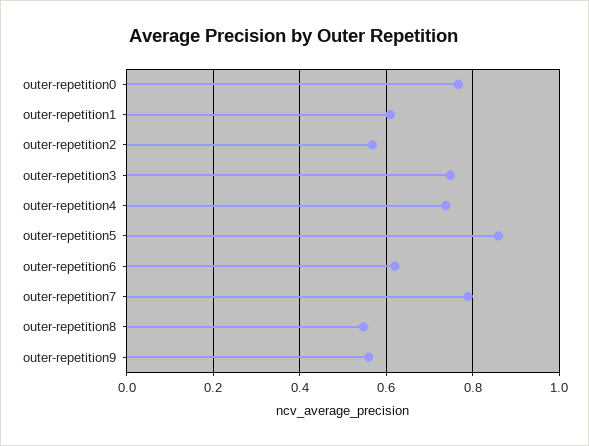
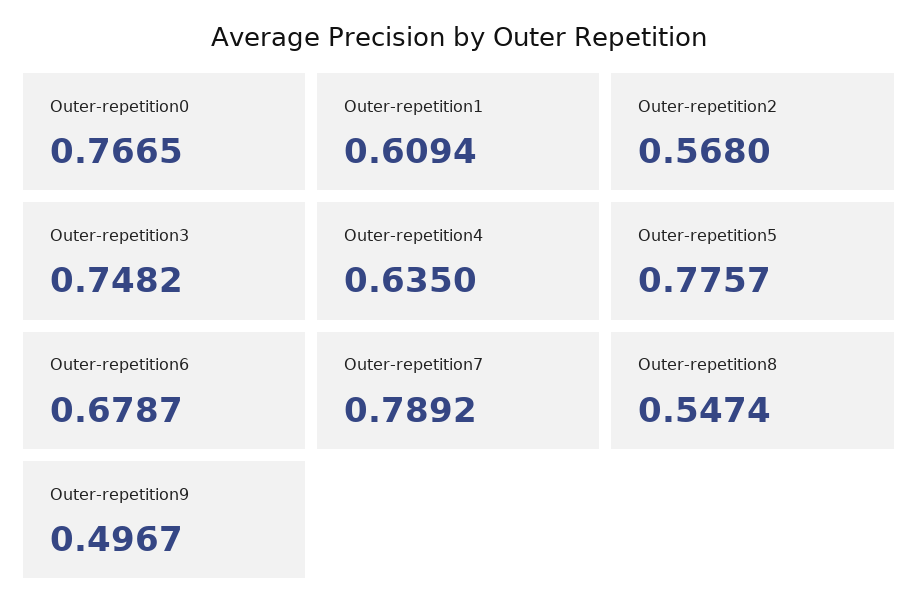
  {
    "outer-repetition0": 0.7665,
    "outer-repetition1": 0.6094,
    "outer-repetition2": 0.568,
    "outer-repetition3": 0.7482,
-   "outer-repetition4": 0.74,
+   "outer-repetition4": 0.635,
-   "outer-repetition5": 0.86,
+   "outer-repetition5": 0.7757,
-   "outer-repetition6": 0.62,
+   "outer-repetition6": 0.6787,
    "outer-repetition7": 0.7892,
    "outer-repetition8": 0.5474,
-   "outer-repetition9": 0.56
+   "outer-repetition9": 0.4967
  }

